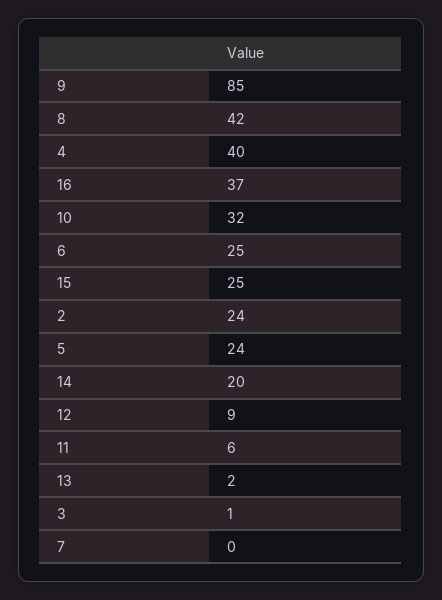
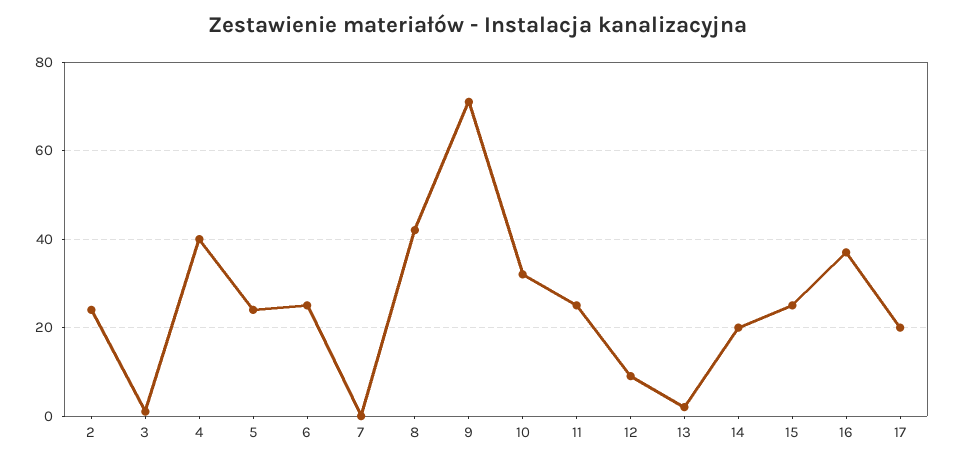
  {
-   "9": 85,
+   "9": 70,
    "8": 42,
    "4": 40,
    "16": 37,
    "10": 32,
    "6": 25,
    "15": 25,
    "2": 24,
    "5": 24,
    "14": 20,
    "12": 9,
-   "11": 6,
+   "11": 25,
    "13": 2,
    "3": 1,
-   "7": 0
+   "7": 0,
+   "17": 20
  }

